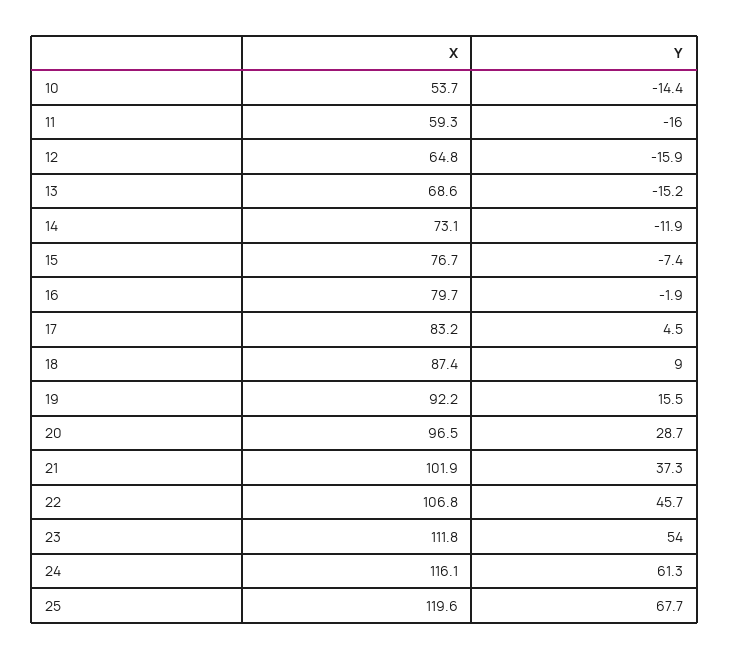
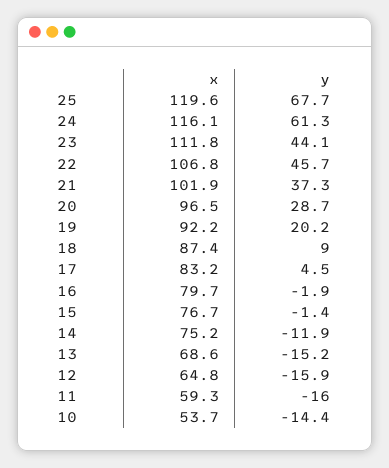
  {
    "X": {
      "10": 53.7,
      "11": 59.3,
      "12": 64.8,
      "13": 68.6,
-     "14": 73.1,
+     "14": 75.2,
      "15": 76.7,
      "16": 79.7,
      "17": 83.2,
      "18": 87.4,
      "19": 92.2,
      "20": 96.5,
      "21": 101.9,
      "22": 106.8,
      "23": 111.8,
      "24": 116.1,
      "25": 119.6
    },
    "Y": {
      "10": -14.4,
      "11": -16,
      "12": -15.9,
      "13": -15.2,
      "14": -11.9,
-     "15": -7.4,
+     "15": -1.4,
      "16": -1.9,
      "17": 4.5,
      "18": 9,
-     "19": 15.5,
+     "19": 20.2,
      "20": 28.7,
      "21": 37.3,
      "22": 45.7,
-     "23": 54,
+     "23": 44.1,
      "24": 61.3,
      "25": 67.7
    }
  }

